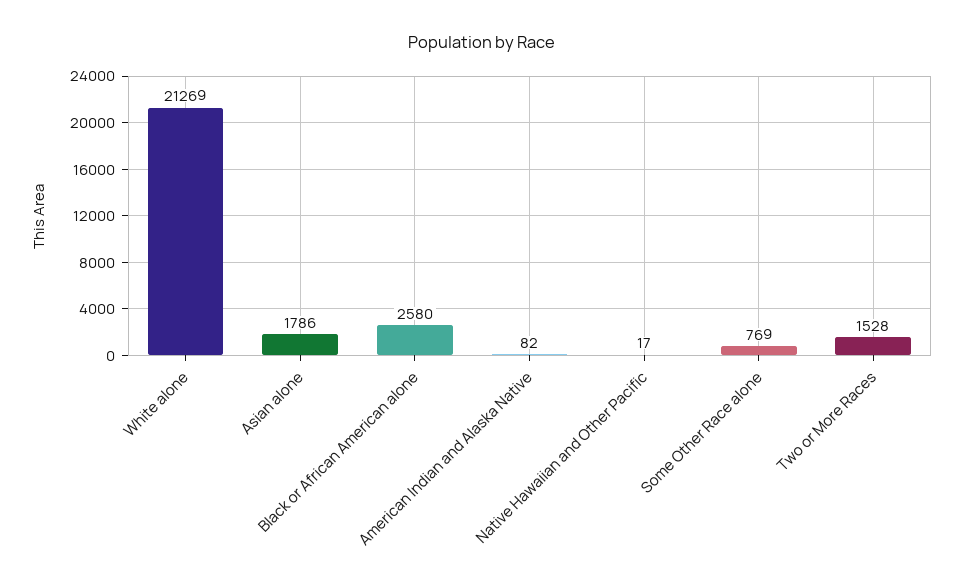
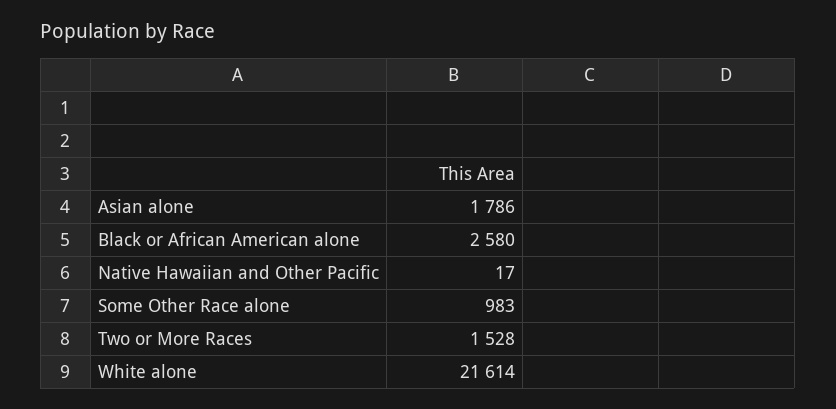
  {
-   "White alone": 21269,
+   "White alone": 21614,
    "Asian alone": 1786,
    "Black or African American alone": 2580,
-   "American Indian and Alaska Native": 82,
    "Native Hawaiian and Other Pacific": 17,
-   "Some Other Race alone": 769,
+   "Some Other Race alone": 983,
    "Two or More Races": 1528
  }

